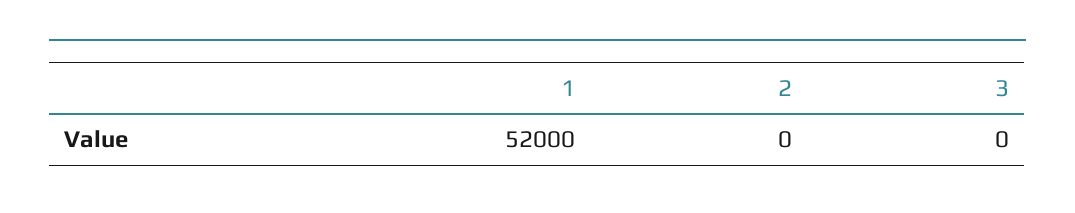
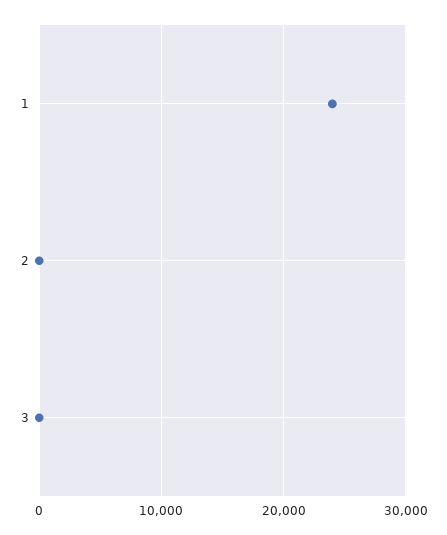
  {
-   "1": 52000,
+   "1": 24000,
    "2": 0,
    "3": 0
  }

